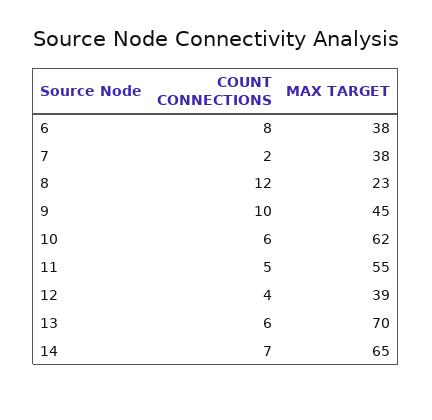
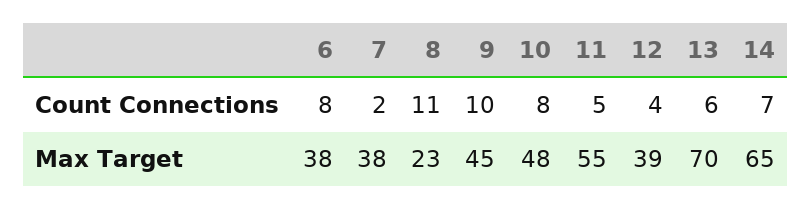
  {
    "COUNT CONNECTIONS": {
      "6": 8,
      "7": 2,
-     "8": 12,
+     "8": 11,
      "9": 10,
-     "10": 6,
+     "10": 8,
      "11": 5,
      "12": 4,
      "13": 6,
      "14": 7
    },
    "MAX TARGET": {
      "6": 38,
      "7": 38,
      "8": 23,
      "9": 45,
-     "10": 62,
+     "10": 48,
      "11": 55,
      "12": 39,
      "13": 70,
      "14": 65
    }
  }

